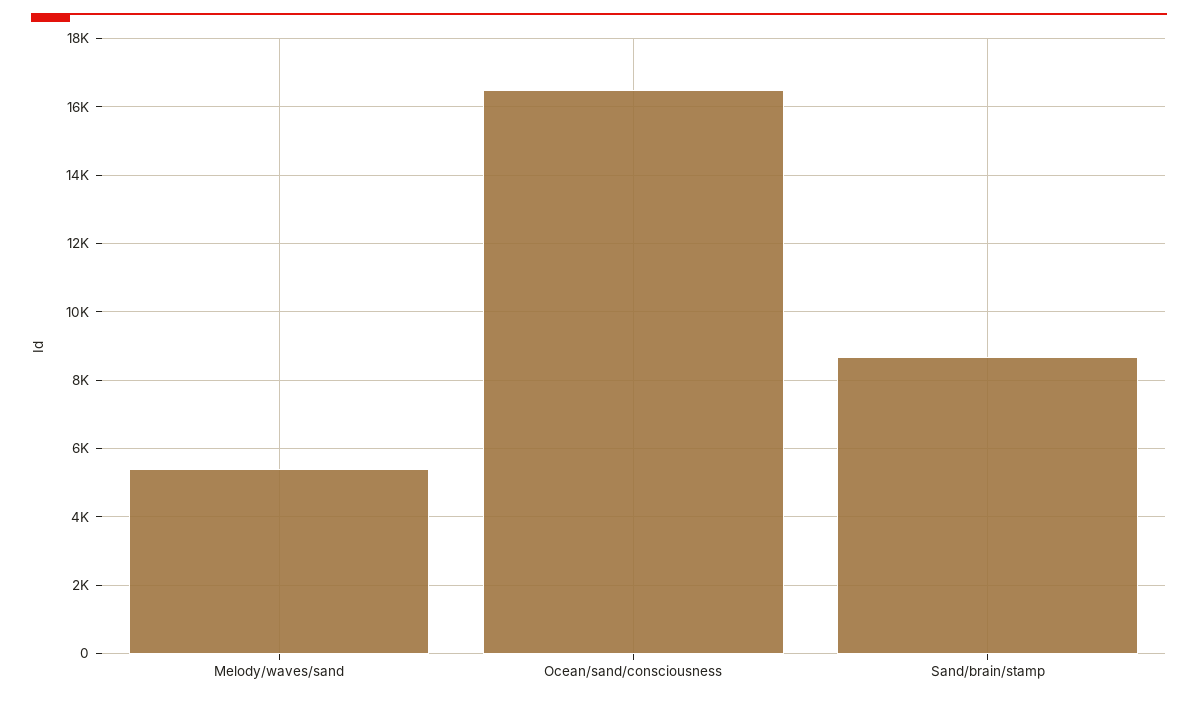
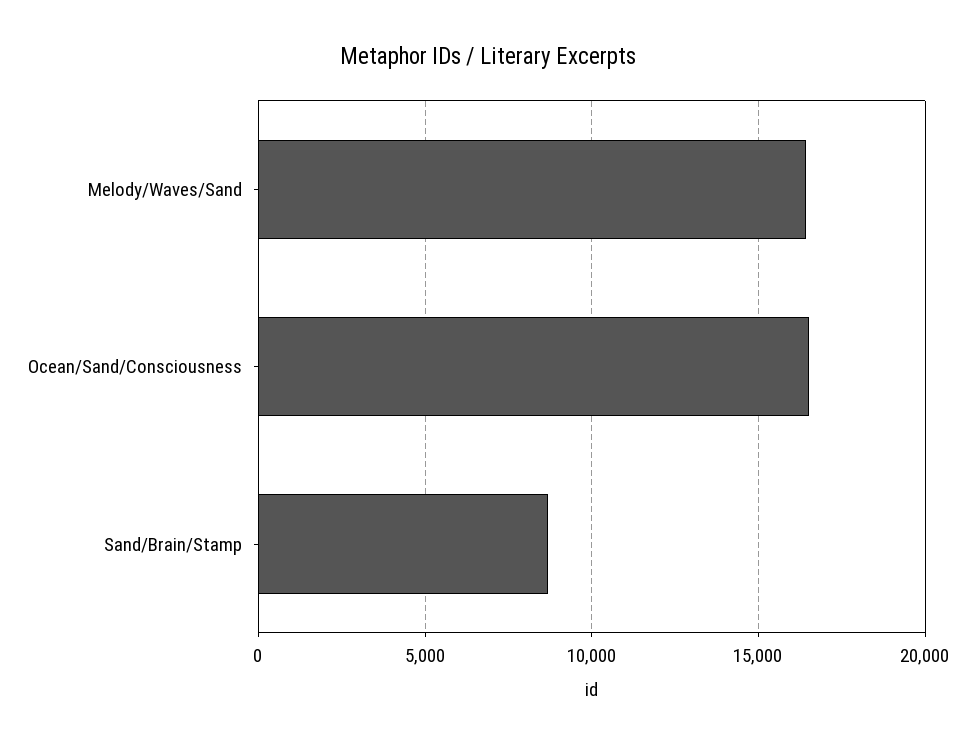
  {
-   "Melody/waves/sand": 5400,
+   "Melody/waves/sand": 16500,
    "Ocean/sand/consciousness": 16600,
    "Sand/brain/stamp": 8600
  }

